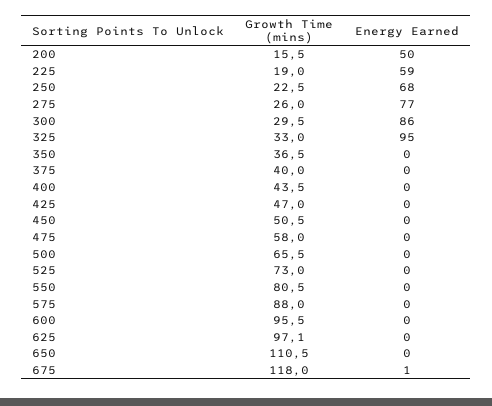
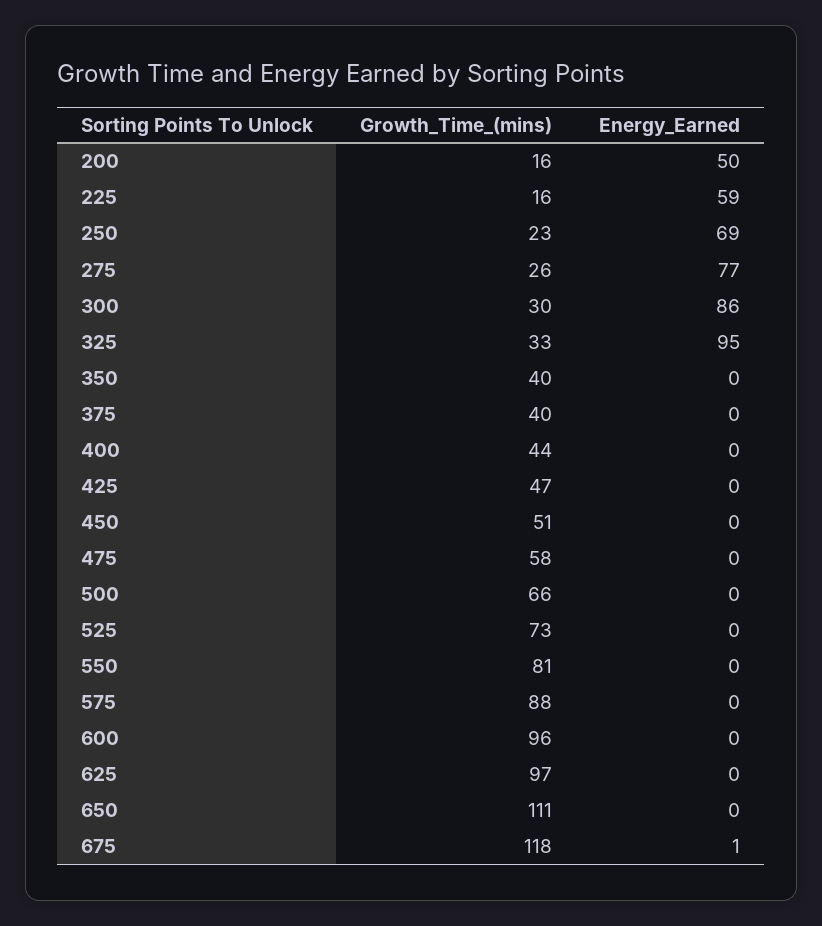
  {
    "Growth Time (mins)": {
      "200": 15.5,
-     "225": 19,
+     "225": 16,
      "250": 22.5,
      "275": 26,
      "300": 29.5,
      "325": 33,
-     "350": 36.5,
+     "350": 40,
      "375": 40,
      "400": 43.5,
      "425": 47,
      "450": 50.5,
      "475": 58,
      "500": 65.5,
      "525": 73,
      "550": 80.5,
      "575": 88,
      "600": 95.5,
      "625": 97.1,
      "650": 110.5,
      "675": 118
    },
    "Energy Earned": {
      "200": 50,
      "225": 59,
-     "250": 68,
+     "250": 69,
      "275": 77,
      "300": 86,
      "325": 95,
      "350": 0,
      "375": 0,
      "400": 0,
      "425": 0,
      "450": 0,
      "475": 0,
      "500": 0,
      "525": 0,
      "550": 0,
      "575": 0,
      "600": 0,
      "625": 0,
      "650": 0,
      "675": 1
    }
  }

